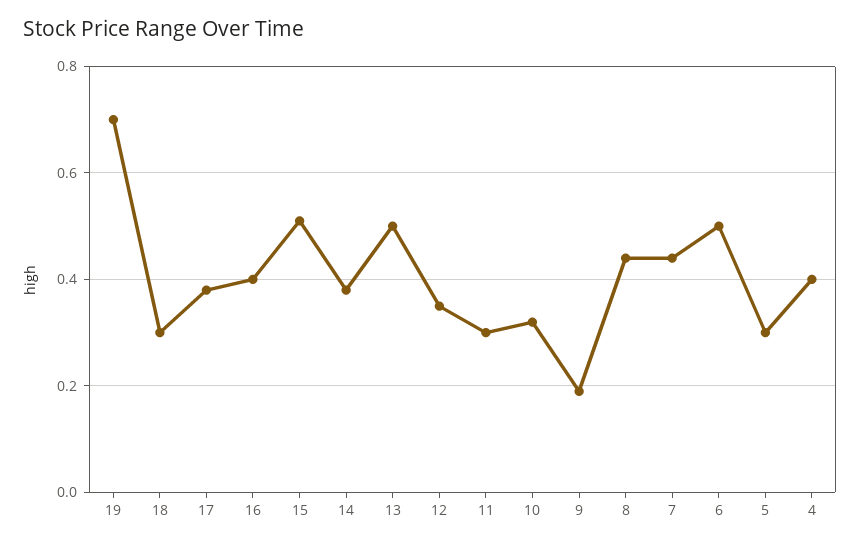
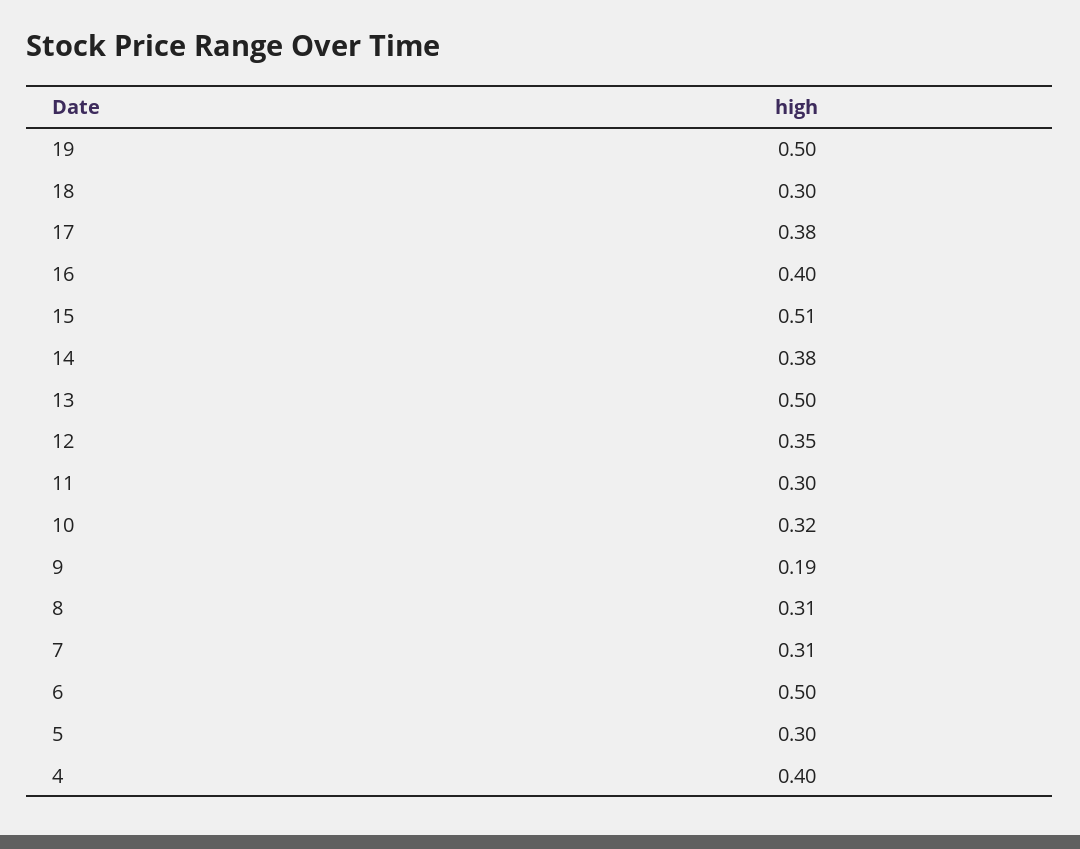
  {
-   "19": 0.7,
+   "19": 0.5,
    "18": 0.3,
    "17": 0.38,
    "16": 0.4,
    "15": 0.51,
    "14": 0.38,
    "13": 0.5,
    "12": 0.35,
    "11": 0.3,
    "10": 0.32,
    "9": 0.19,
-   "8": 0.45,
+   "8": 0.31,
-   "7": 0.45,
+   "7": 0.31,
    "6": 0.5,
    "5": 0.3,
    "4": 0.4
  }

